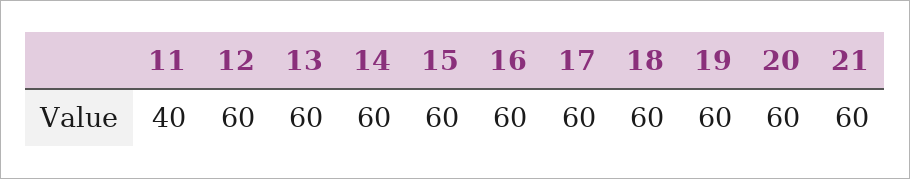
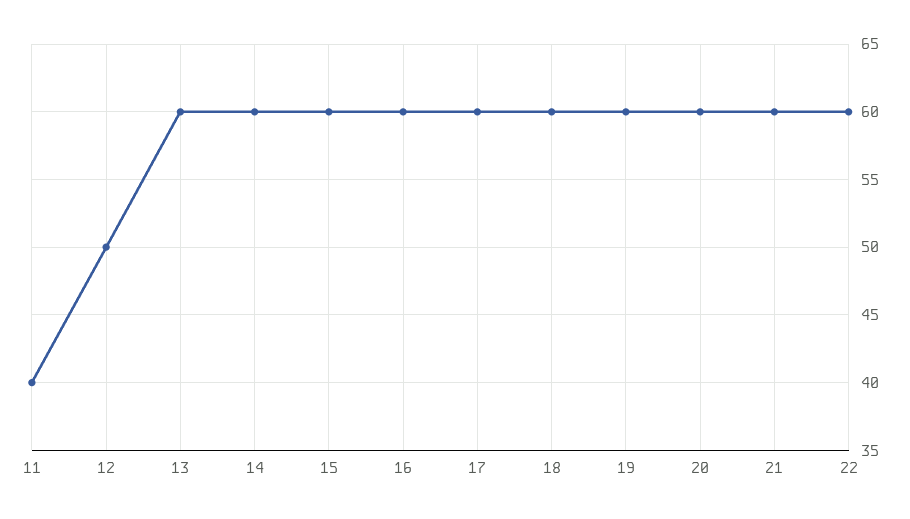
  {
    "11": 40,
-   "12": 60,
+   "12": 50,
    "13": 60,
    "14": 60,
    "15": 60,
    "16": 60,
    "17": 60,
    "18": 60,
    "19": 60,
    "20": 60,
-   "21": 60
+   "21": 60,
+   "22": 60
  }

